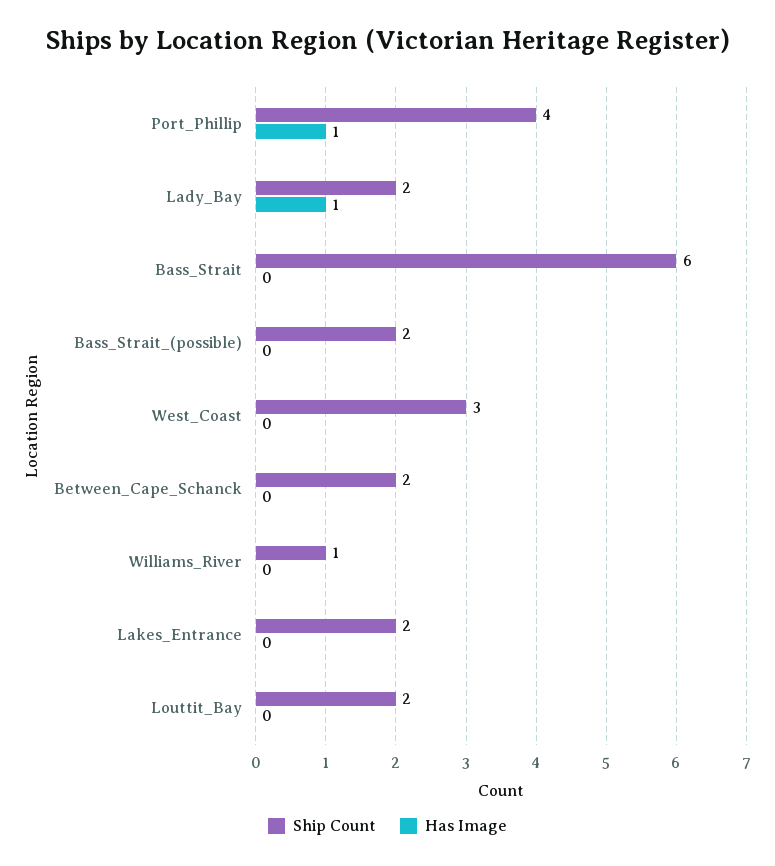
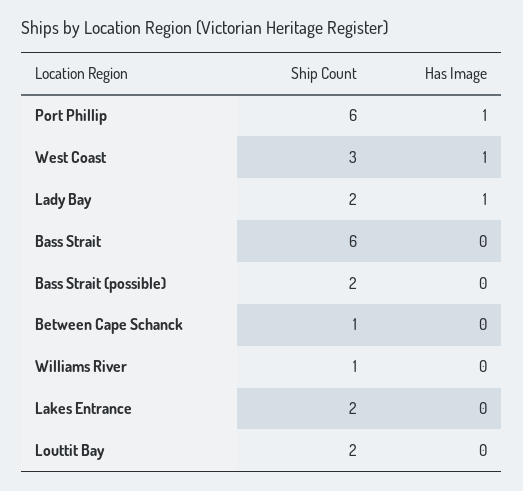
  {
    "Ship Count": {
-     "Port_Phillip": 4,
+     "Port_Phillip": 6,
      "Lady_Bay": 2,
      "Bass_Strait": 6,
      "Bass_Strait_(possible)": 2,
      "West_Coast": 3,
-     "Between_Cape_Schanck": 2,
+     "Between_Cape_Schanck": 1,
      "Williams_River": 1,
      "Lakes_Entrance": 2,
      "Louttit_Bay": 2
    },
    "Has Image": {
      "Port_Phillip": 1,
      "Lady_Bay": 1,
      "Bass_Strait": 0,
      "Bass_Strait_(possible)": 0,
-     "West_Coast": 0,
+     "West_Coast": 1,
      "Between_Cape_Schanck": 0,
      "Williams_River": 0,
      "Lakes_Entrance": 0,
      "Louttit_Bay": 0
    }
  }

